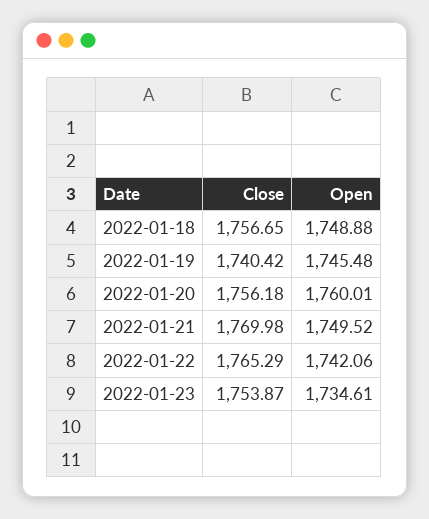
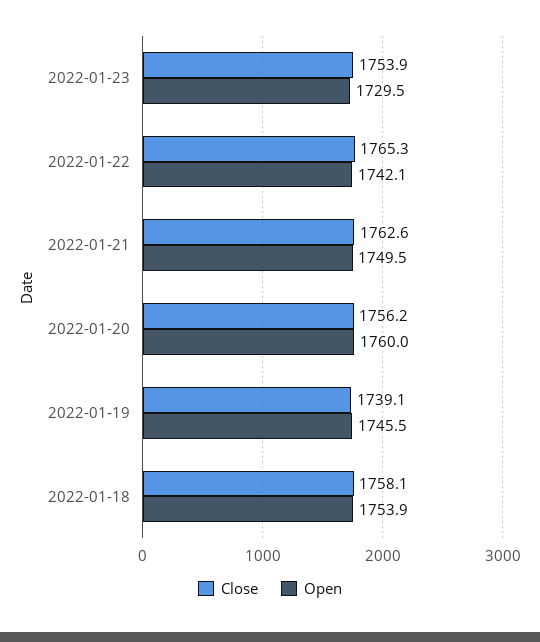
  {
    "Close": {
-     "2022-01-18": 1756.65,
+     "2022-01-18": 1758.1,
-     "2022-01-19": 1740.42,
+     "2022-01-19": 1739.1,
      "2022-01-20": 1756.18,
-     "2022-01-21": 1769.98,
+     "2022-01-21": 1762.6,
      "2022-01-22": 1765.29,
      "2022-01-23": 1753.87
    },
    "Open": {
-     "2022-01-18": 1748.88,
+     "2022-01-18": 1753.9,
      "2022-01-19": 1745.48,
      "2022-01-20": 1760.01,
      "2022-01-21": 1749.52,
      "2022-01-22": 1742.06,
-     "2022-01-23": 1734.61
+     "2022-01-23": 1729.5
    }
  }

